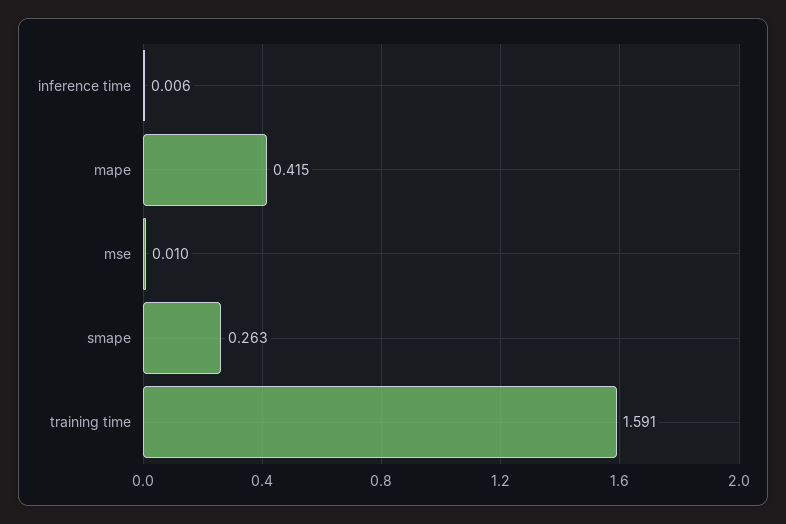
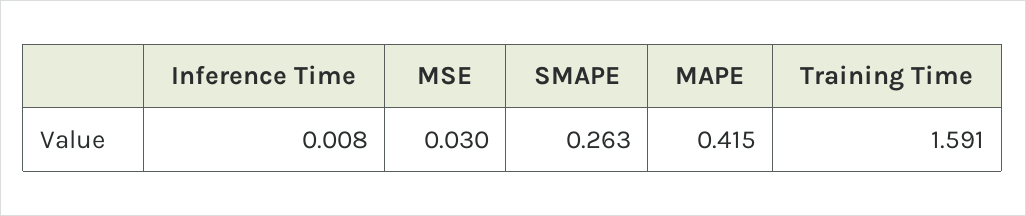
  {
-   "inference time": 0.006,
+   "inference time": 0.008,
    "mape": 0.415,
-   "mse": 0.01,
+   "mse": 0.03,
    "smape": 0.263,
    "training time": 1.591
  }

